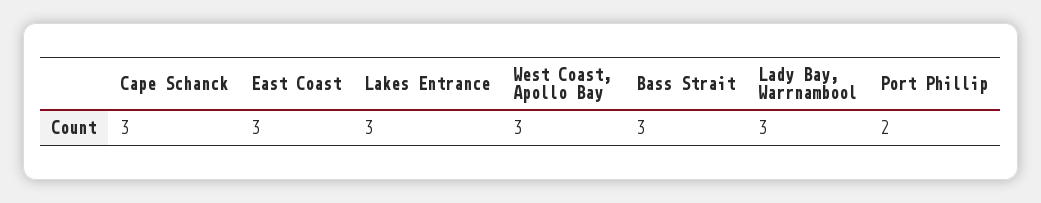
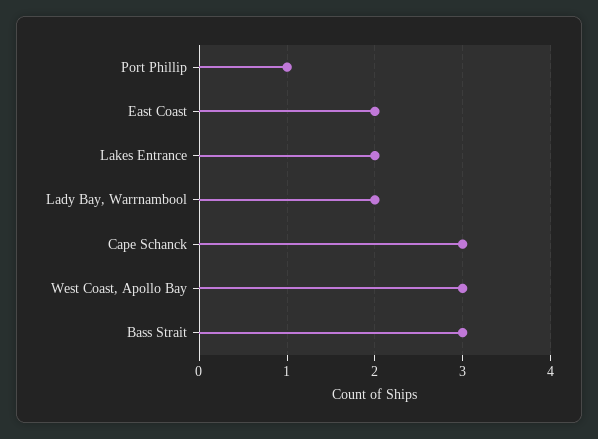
  {
    "Cape Schanck": 3,
-   "East Coast": 3,
+   "East Coast": 2,
-   "Lakes Entrance": 3,
+   "Lakes Entrance": 2,
    "West Coast, Apollo Bay": 3,
    "Bass Strait": 3,
-   "Lady Bay, Warrnambool": 3,
+   "Lady Bay, Warrnambool": 2,
-   "Port Phillip": 2
+   "Port Phillip": 1
  }

